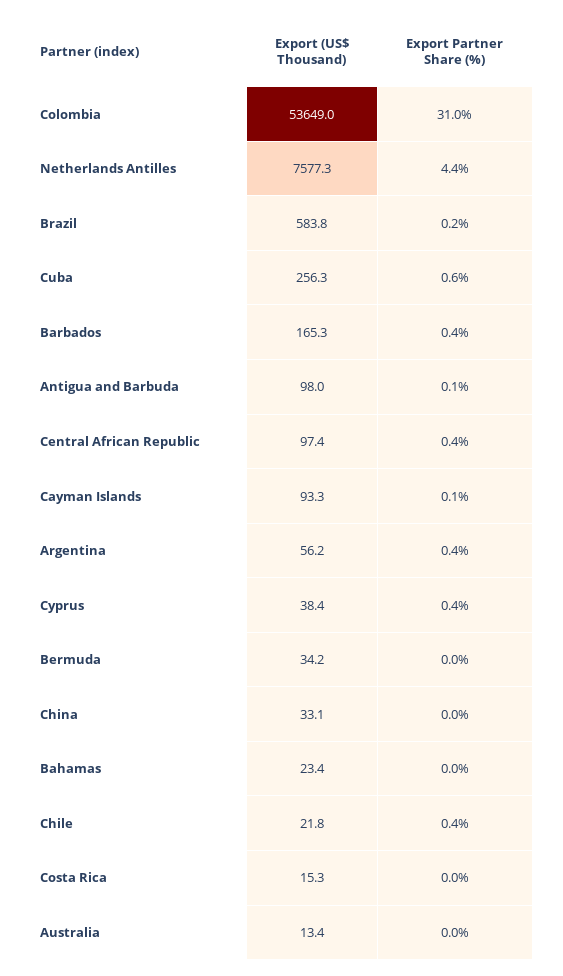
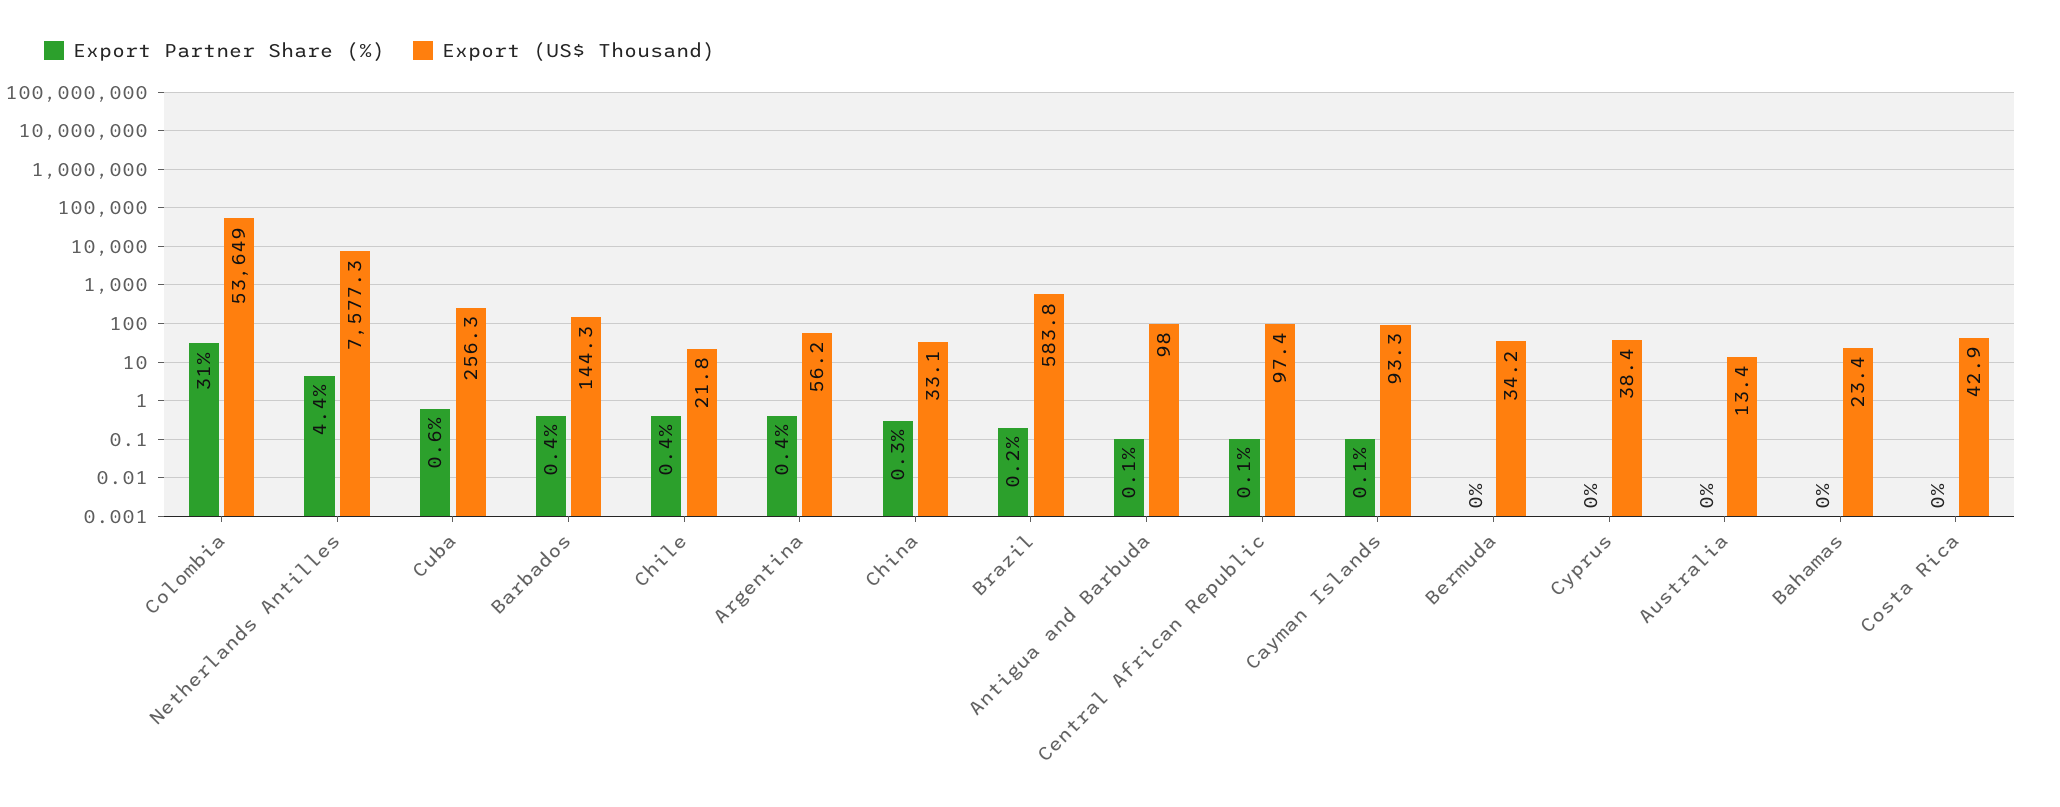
  {
    "Export (US$ Thousand)": {
      "Colombia": 53649,
      "Netherlands Antilles": 7577.3,
      "Brazil": 583.8,
      "Cuba": 256.3,
-     "Barbados": 165.3,
+     "Barbados": 144.3,
      "Antigua and Barbuda": 98,
      "Central African Republic": 97.4,
      "Cayman Islands": 93.3,
      "Argentina": 56.2,
      "Cyprus": 38.4,
      "Bermuda": 34.2,
      "China": 33.1,
      "Bahamas": 23.4,
      "Chile": 21.8,
-     "Costa Rica": 15.3,
+     "Costa Rica": 42.9,
      "Australia": 13.4
    },
    "Export Partner Share (%)": {
      "Colombia": 31,
      "Netherlands Antilles": 4.4,
      "Brazil": 0.2,
      "Cuba": 0.6,
      "Barbados": 0.4,
      "Antigua and Barbuda": 0.1,
-     "Central African Republic": 0.4,
+     "Central African Republic": 0.1,
      "Cayman Islands": 0.1,
      "Argentina": 0.4,
-     "Cyprus": 0.4,
+     "Cyprus": 0,
      "Bermuda": 0,
-     "China": 0,
+     "China": 0.3,
      "Bahamas": 0,
      "Chile": 0.4,
      "Costa Rica": 0,
      "Australia": 0
    }
  }

